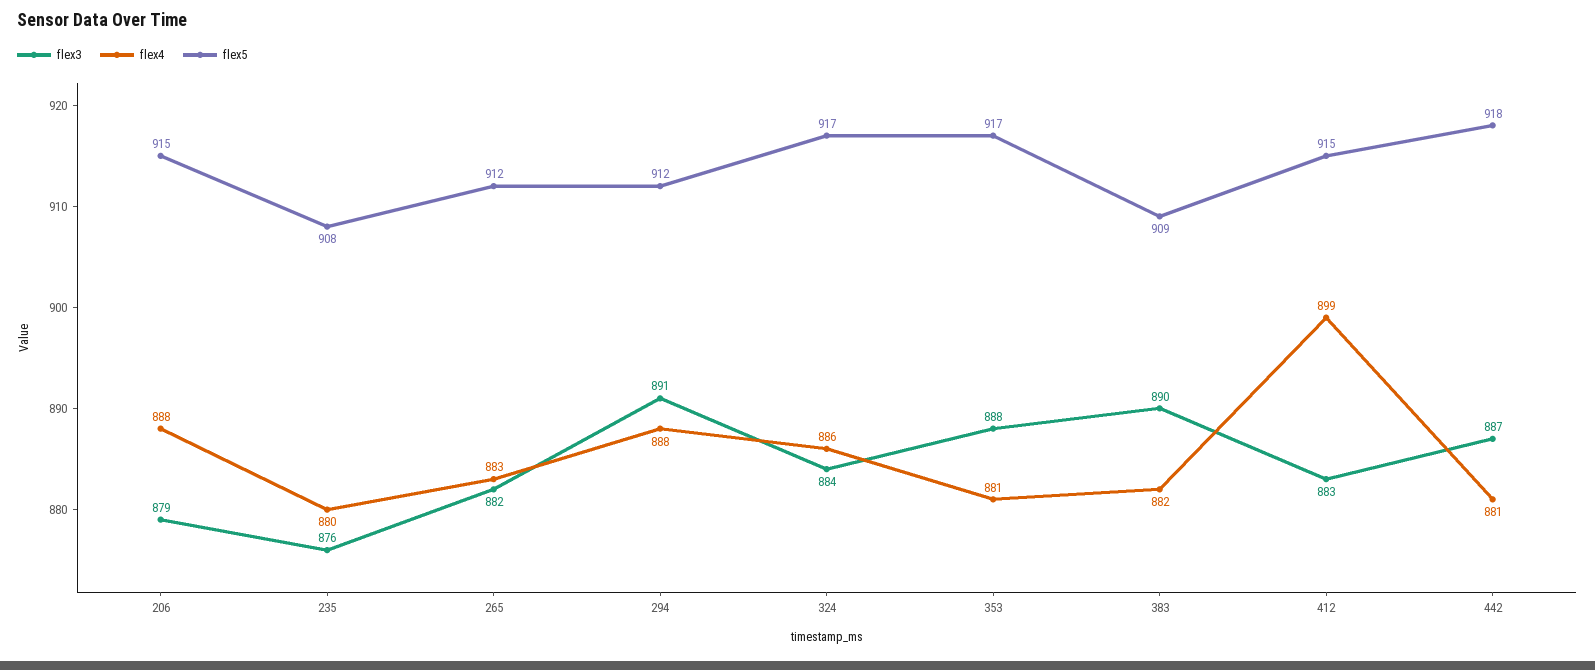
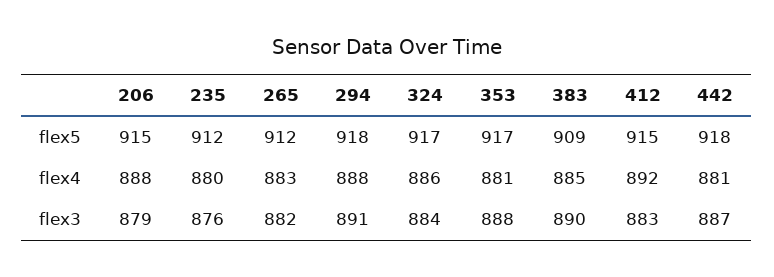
  {
    "flex3": {
      "206": 879,
      "235": 876,
      "265": 882,
      "294": 891,
      "324": 884,
      "353": 888,
      "383": 890,
      "412": 883,
      "442": 887
    },
    "flex4": {
      "206": 888,
      "235": 880,
      "265": 883,
      "294": 888,
      "324": 886,
      "353": 881,
-     "383": 882,
+     "383": 885,
-     "412": 899,
+     "412": 892,
      "442": 881
    },
    "flex5": {
      "206": 915,
-     "235": 908,
+     "235": 912,
      "265": 912,
-     "294": 912,
+     "294": 918,
      "324": 917,
      "353": 917,
      "383": 909,
      "412": 915,
      "442": 918
    }
  }

